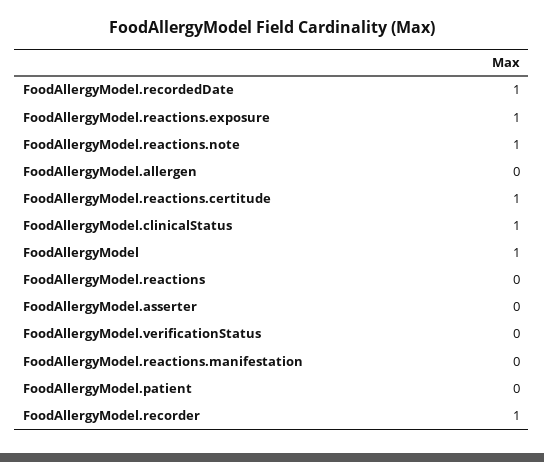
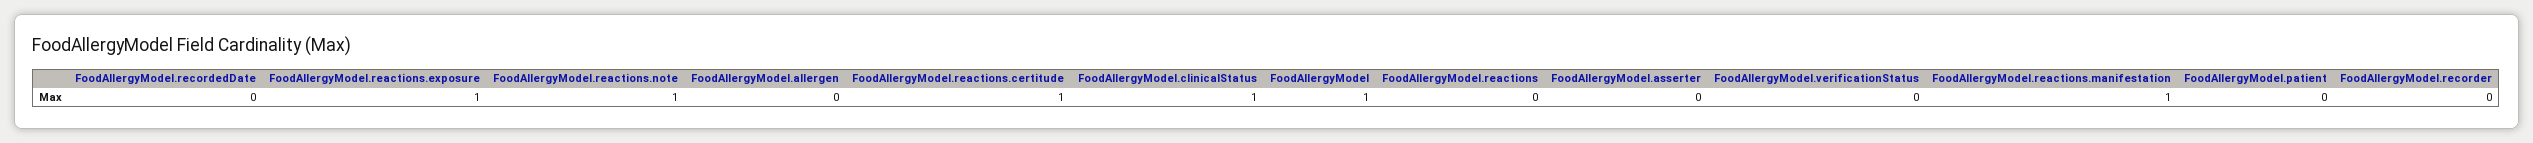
  {
-   "FoodAllergyModel.recordedDate": 1,
+   "FoodAllergyModel.recordedDate": 0,
    "FoodAllergyModel.reactions.exposure": 1,
    "FoodAllergyModel.reactions.note": 1,
    "FoodAllergyModel.allergen": 0,
    "FoodAllergyModel.reactions.certitude": 1,
    "FoodAllergyModel.clinicalStatus": 1,
    "FoodAllergyModel": 1,
    "FoodAllergyModel.reactions": 0,
    "FoodAllergyModel.asserter": 0,
    "FoodAllergyModel.verificationStatus": 0,
-   "FoodAllergyModel.reactions.manifestation": 0,
+   "FoodAllergyModel.reactions.manifestation": 1,
    "FoodAllergyModel.patient": 0,
-   "FoodAllergyModel.recorder": 1
+   "FoodAllergyModel.recorder": 0
  }

